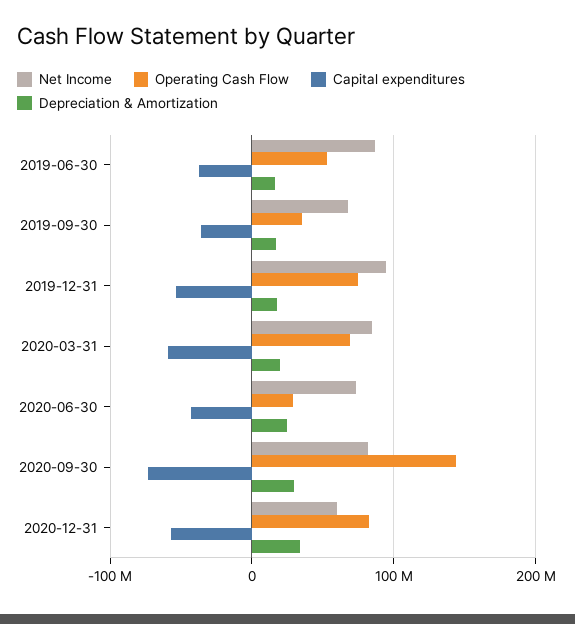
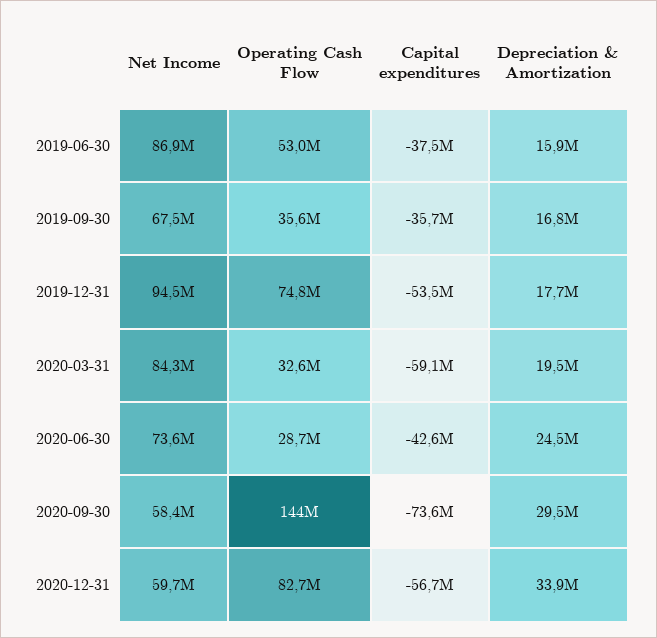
  {
    "Net Income": {
      "2019-06-30": 86900000,
      "2019-09-30": 67500000,
      "2019-12-31": 94500000,
      "2020-03-31": 84300000,
      "2020-06-30": 73600000,
-     "2020-09-30": 80000000,
+     "2020-09-30": 58400000,
      "2020-12-31": 59700000
    },
    "Operating Cash Flow": {
      "2019-06-30": 53000000,
      "2019-09-30": 35600000,
      "2019-12-31": 74800000,
-     "2020-03-31": 70000000,
+     "2020-03-31": 32600000,
      "2020-06-30": 28700000,
      "2020-09-30": 144000000,
      "2020-12-31": 82700000
    },
    "Capital expenditures": {
      "2019-06-30": -37500000,
      "2019-09-30": -35700000,
      "2019-12-31": -53500000,
      "2020-03-31": -59100000,
      "2020-06-30": -42600000,
      "2020-09-30": -73600000,
      "2020-12-31": -56700000
    },
    "Depreciation & Amortization": {
      "2019-06-30": 15900000,
      "2019-09-30": 16800000,
      "2019-12-31": 17700000,
      "2020-03-31": 19500000,
      "2020-06-30": 24500000,
      "2020-09-30": 29500000,
      "2020-12-31": 33900000
    }
  }

